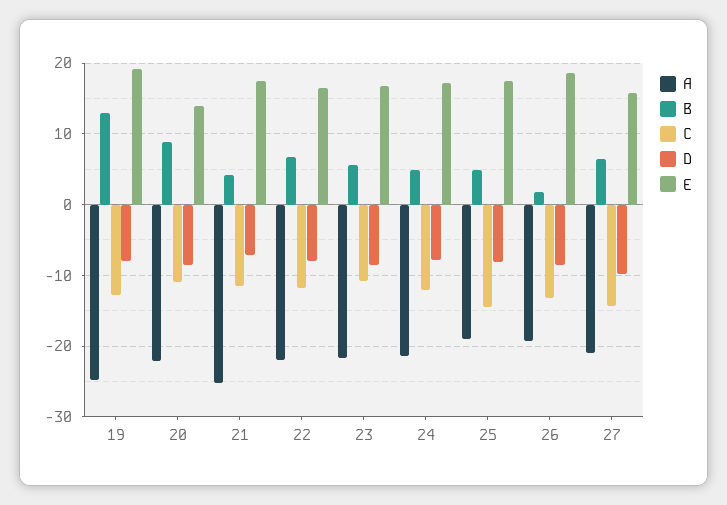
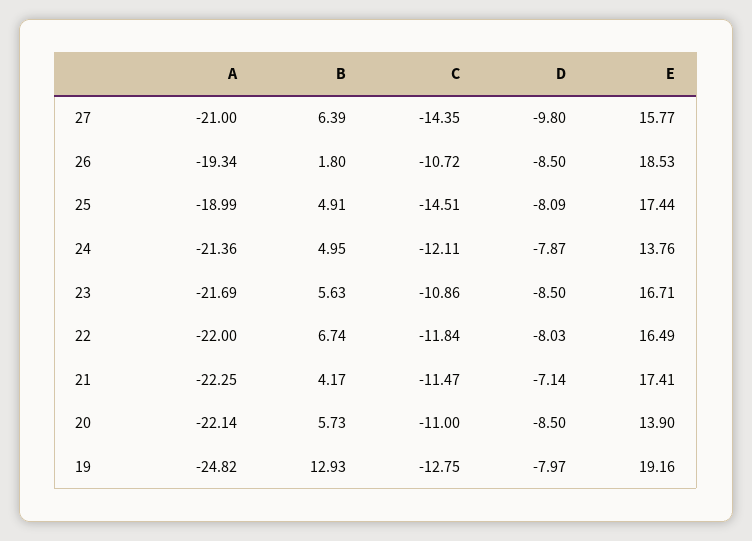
  {
    "A": {
      "19": -24.82,
      "20": -22.14,
-     "21": -25,
+     "21": -22.25,
      "22": -22,
      "23": -21.69,
      "24": -21.36,
      "25": -18.99,
      "26": -19.34,
      "27": -21
    },
    "B": {
      "19": 12.93,
-     "20": 9,
+     "20": 5.73,
      "21": 4.17,
      "22": 6.74,
      "23": 5.63,
      "24": 4.95,
      "25": 4.91,
      "26": 1.8,
      "27": 6.39
    },
    "C": {
      "19": -12.75,
      "20": -11,
      "21": -11.47,
      "22": -11.84,
      "23": -10.86,
      "24": -12.11,
      "25": -14.51,
-     "26": -13,
+     "26": -10.72,
      "27": -14.35
    },
    "D": {
      "19": -7.97,
      "20": -8.5,
      "21": -7.14,
      "22": -8.03,
      "23": -8.5,
      "24": -7.87,
      "25": -8.09,
      "26": -8.5,
      "27": -9.8
    },
    "E": {
      "19": 19.16,
      "20": 13.9,
      "21": 17.41,
      "22": 16.49,
      "23": 16.71,
-     "24": 17,
+     "24": 13.76,
      "25": 17.44,
      "26": 18.53,
      "27": 15.77
    }
  }

